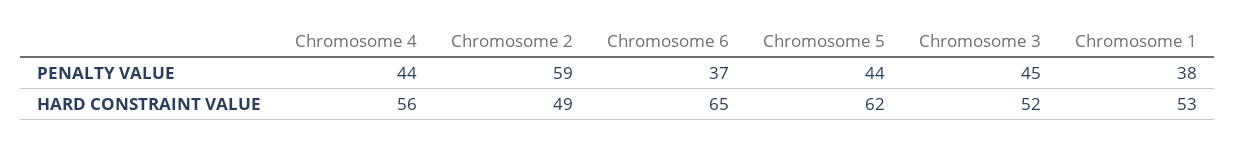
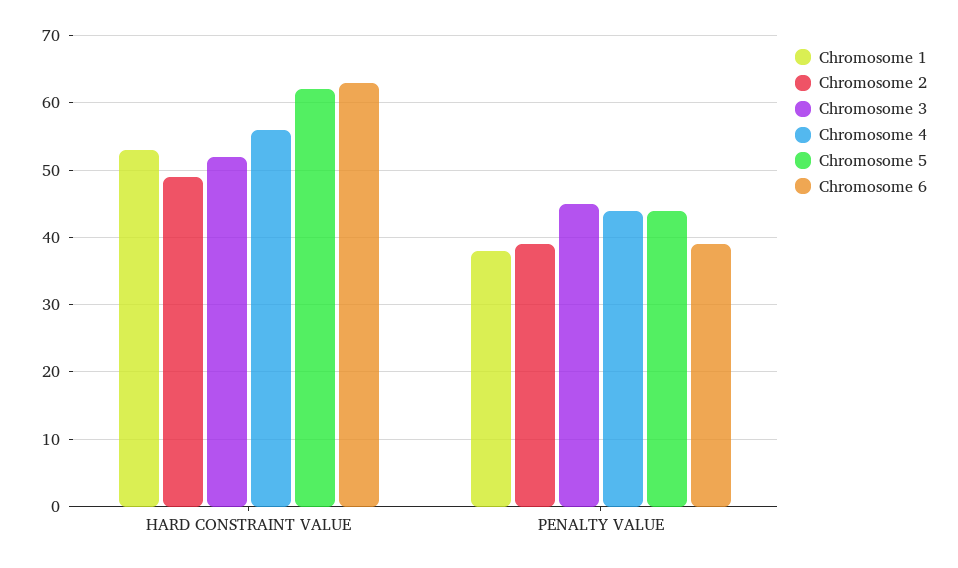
  {
    "Chromosome 4": {
      "PENALTY VALUE": 44,
      "HARD CONSTRAINT VALUE": 56
    },
    "Chromosome 2": {
-     "PENALTY VALUE": 59,
+     "PENALTY VALUE": 39,
      "HARD CONSTRAINT VALUE": 49
    },
    "Chromosome 6": {
-     "PENALTY VALUE": 37,
+     "PENALTY VALUE": 39,
-     "HARD CONSTRAINT VALUE": 65
+     "HARD CONSTRAINT VALUE": 63
    },
    "Chromosome 5": {
      "PENALTY VALUE": 44,
      "HARD CONSTRAINT VALUE": 62
    },
    "Chromosome 3": {
      "PENALTY VALUE": 45,
      "HARD CONSTRAINT VALUE": 52
    },
    "Chromosome 1": {
      "PENALTY VALUE": 38,
      "HARD CONSTRAINT VALUE": 53
    }
  }

